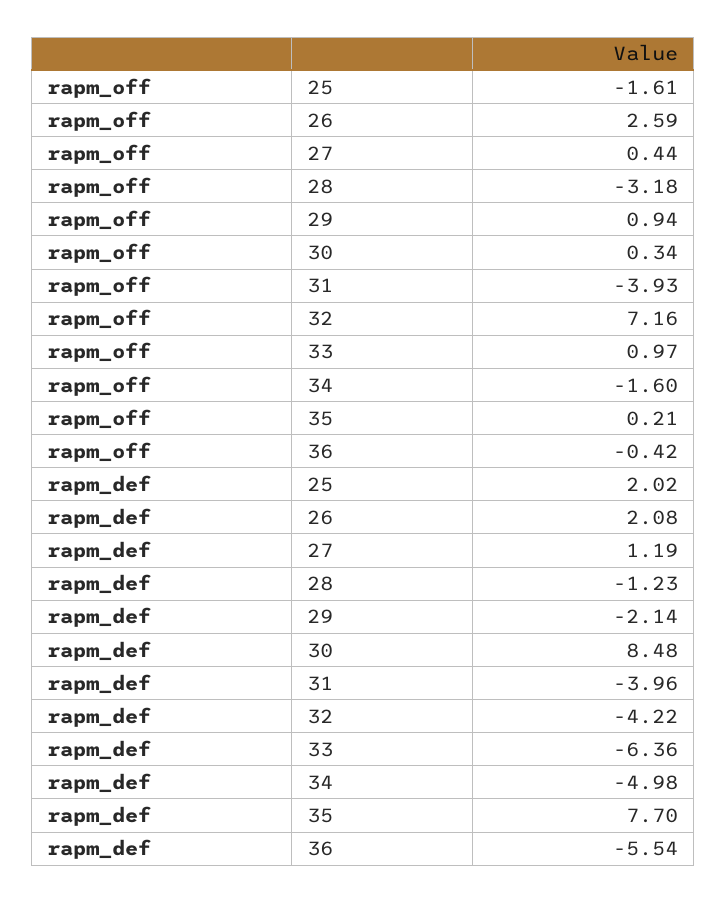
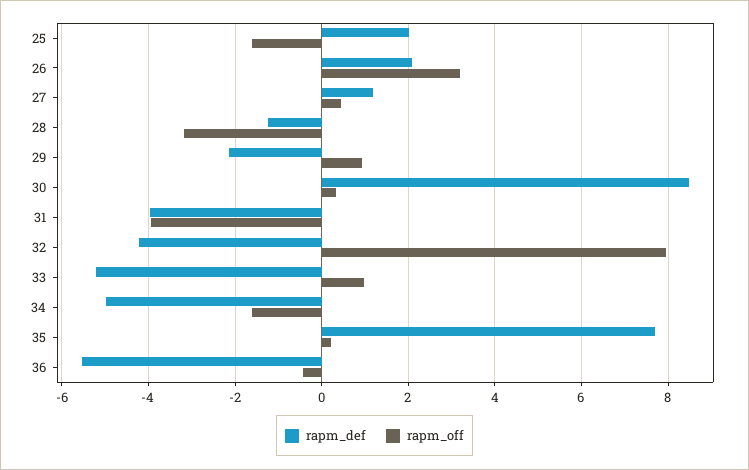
  {
    "rapm_off": {
      "25": -1.61,
-     "26": 2.59,
+     "26": 3.2,
      "27": 0.44,
      "28": -3.18,
      "29": 0.94,
      "30": 0.34,
      "31": -3.93,
-     "32": 7.16,
+     "32": 8,
      "33": 0.97,
      "34": -1.6,
      "35": 0.21,
      "36": -0.42
    },
    "rapm_def": {
      "25": 2.02,
      "26": 2.08,
      "27": 1.19,
      "28": -1.23,
      "29": -2.14,
      "30": 8.48,
      "31": -3.96,
      "32": -4.22,
-     "33": -6.36,
+     "33": -5.2,
      "34": -4.98,
      "35": 7.7,
      "36": -5.54
    }
  }

